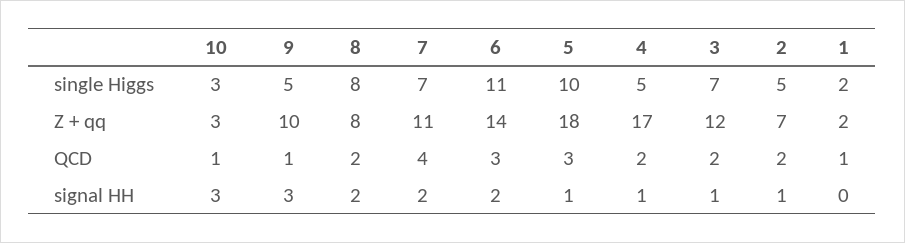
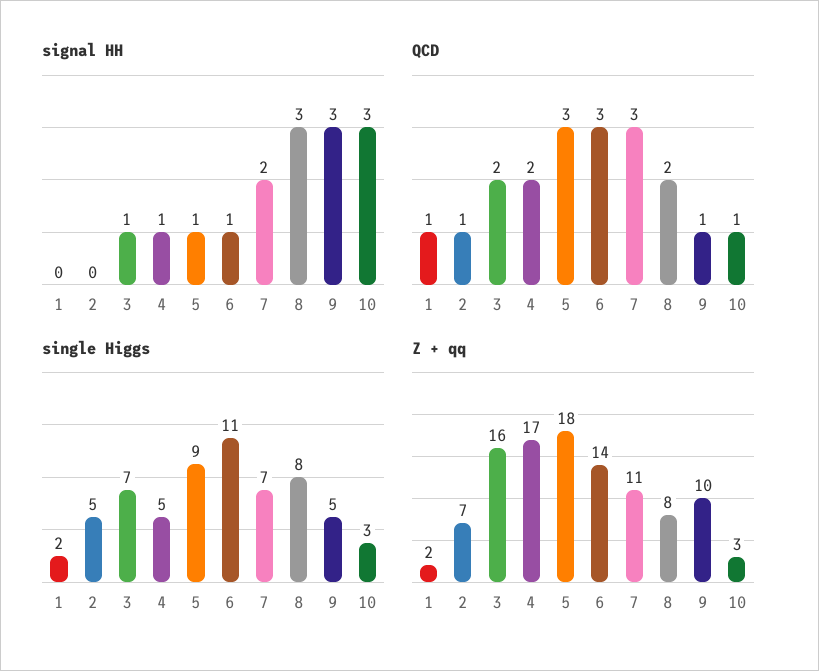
  {
    "single Higgs": {
      "10": 3,
      "9": 5,
      "8": 8,
      "7": 7,
      "6": 11,
-     "5": 10,
+     "5": 9,
      "4": 5,
      "3": 7,
      "2": 5,
      "1": 2
    },
    "Z + qq": {
      "10": 3,
      "9": 10,
      "8": 8,
      "7": 11,
      "6": 14,
      "5": 18,
      "4": 17,
-     "3": 12,
+     "3": 16,
      "2": 7,
      "1": 2
    },
    "QCD": {
      "10": 1,
      "9": 1,
      "8": 2,
-     "7": 4,
+     "7": 3,
      "6": 3,
      "5": 3,
      "4": 2,
      "3": 2,
-     "2": 2,
+     "2": 1,
      "1": 1
    },
    "signal HH": {
      "10": 3,
      "9": 3,
-     "8": 2,
+     "8": 3,
      "7": 2,
-     "6": 2,
+     "6": 1,
      "5": 1,
      "4": 1,
      "3": 1,
-     "2": 1,
+     "2": 0,
      "1": 0
    }
  }

